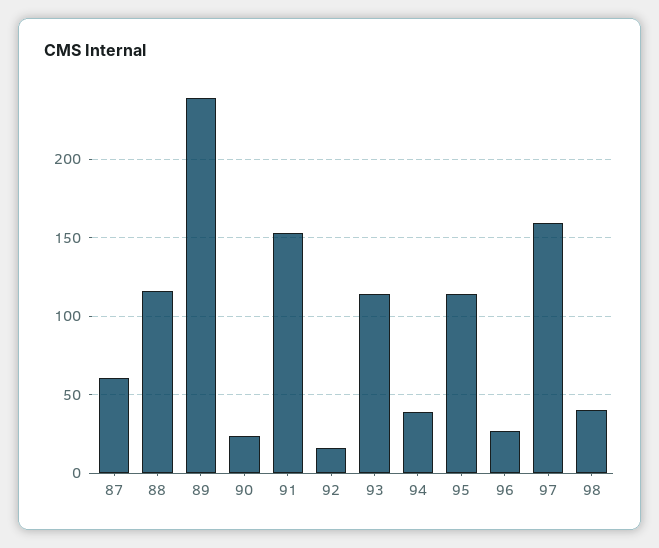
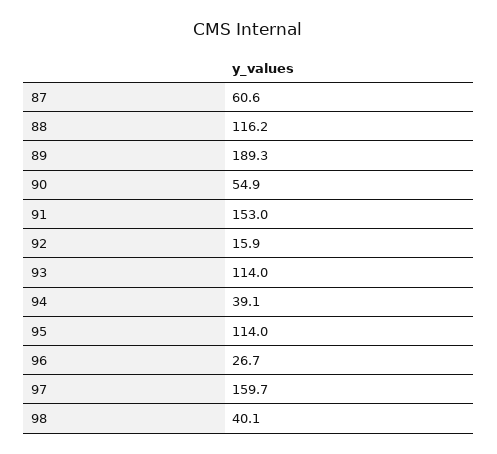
  {
    "87": 60.6,
    "88": 116.2,
-   "89": 240,
+   "89": 189.3,
-   "90": 25,
+   "90": 54.9,
    "91": 153,
    "92": 15.9,
    "93": 114,
    "94": 39.1,
    "95": 114,
    "96": 26.7,
    "97": 159.7,
    "98": 40.1
  }

